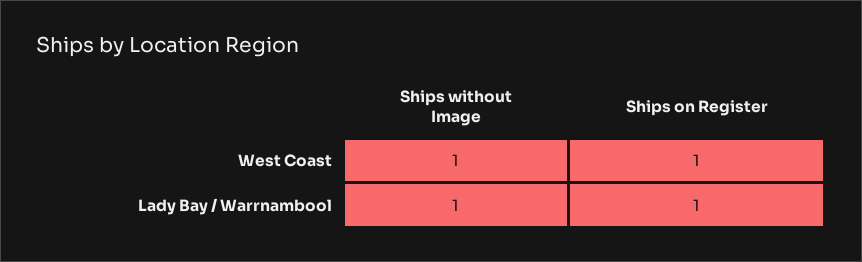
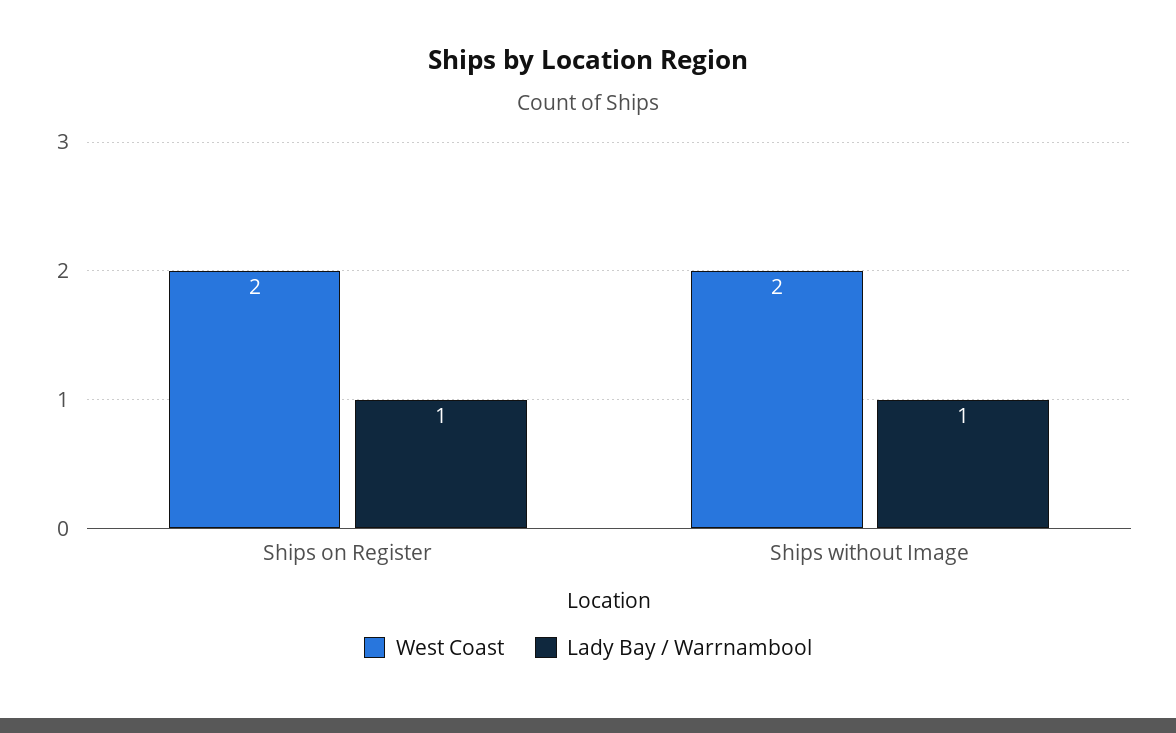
  {
    "West Coast": {
-     "Ships without Image": 1,
+     "Ships without Image": 2,
-     "Ships on Register": 1
+     "Ships on Register": 2
    },
    "Lady Bay / Warrnambool": {
      "Ships without Image": 1,
      "Ships on Register": 1
    }
  }

